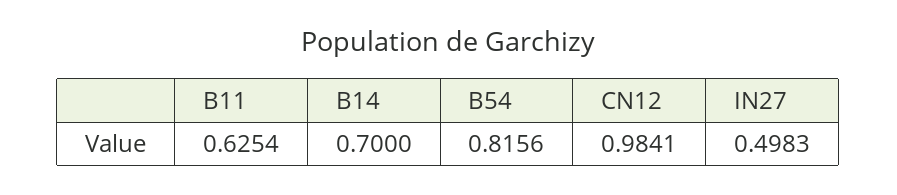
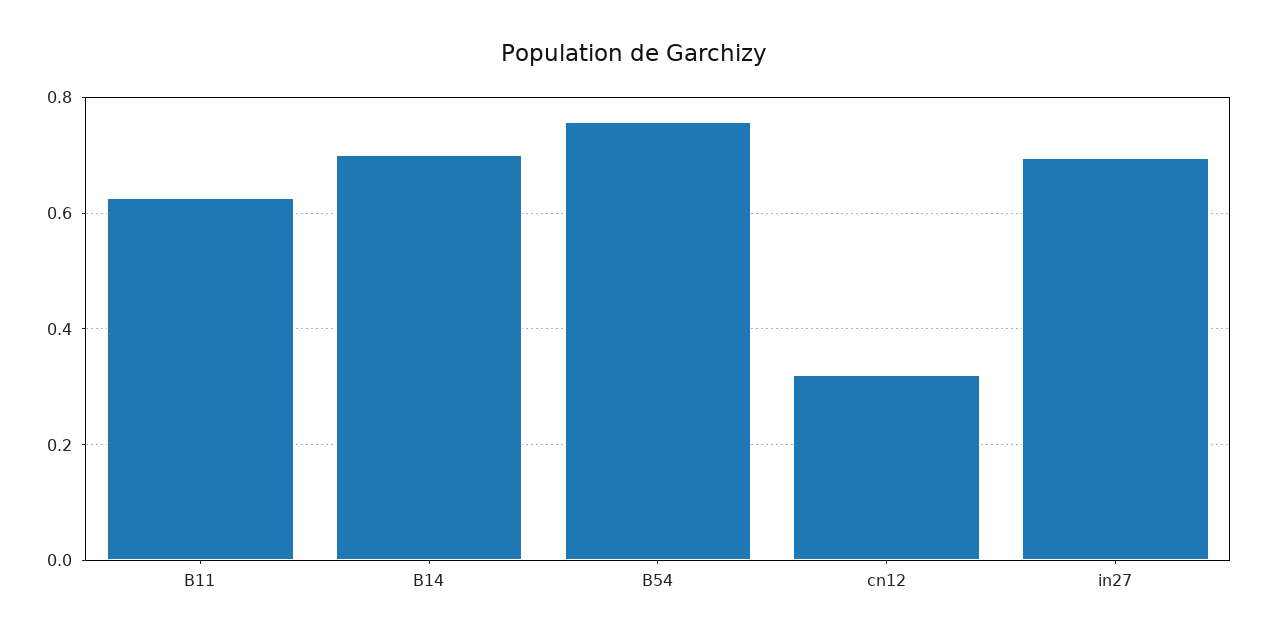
  {
    "B11": 0.6254,
    "B14": 0.7,
-   "B54": 0.8156,
+   "B54": 0.76,
-   "CN12": 0.9841,
+   "CN12": 0.32,
-   "IN27": 0.4983
+   "IN27": 0.7
  }

